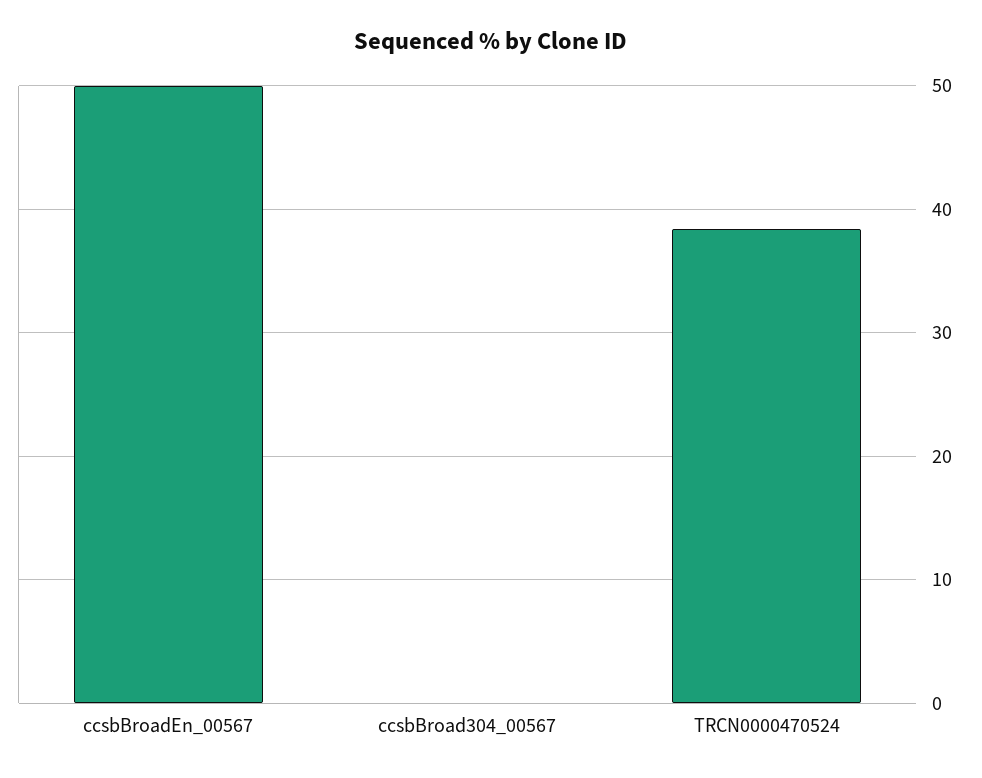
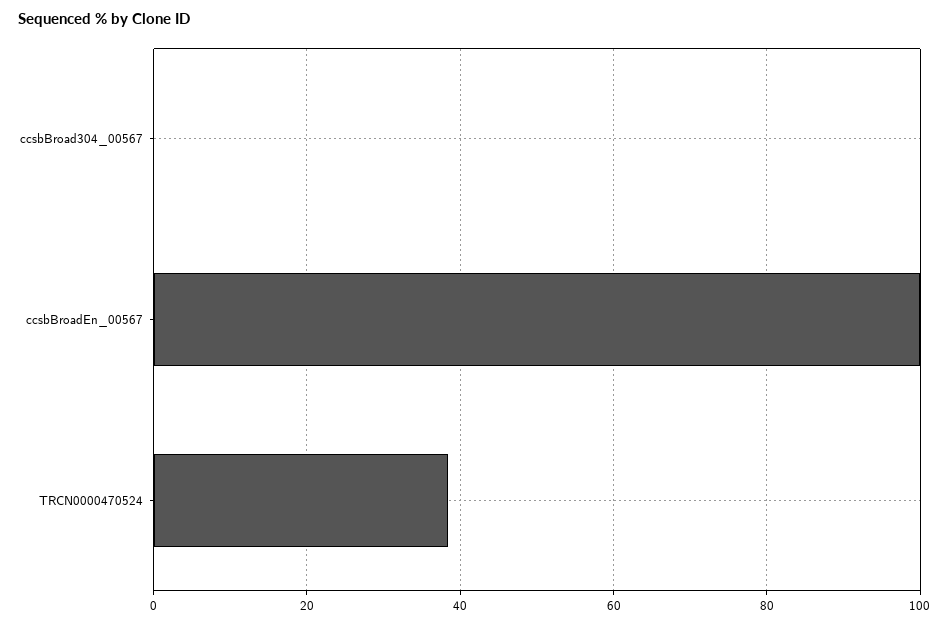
  {
-   "ccsbBroadEn_00567": 50,
+   "ccsbBroadEn_00567": 100,
    "ccsbBroad304_00567": 0,
    "TRCN0000470524": 38
  }

